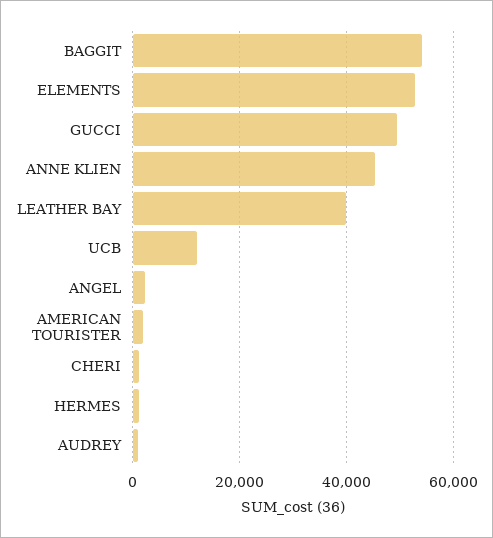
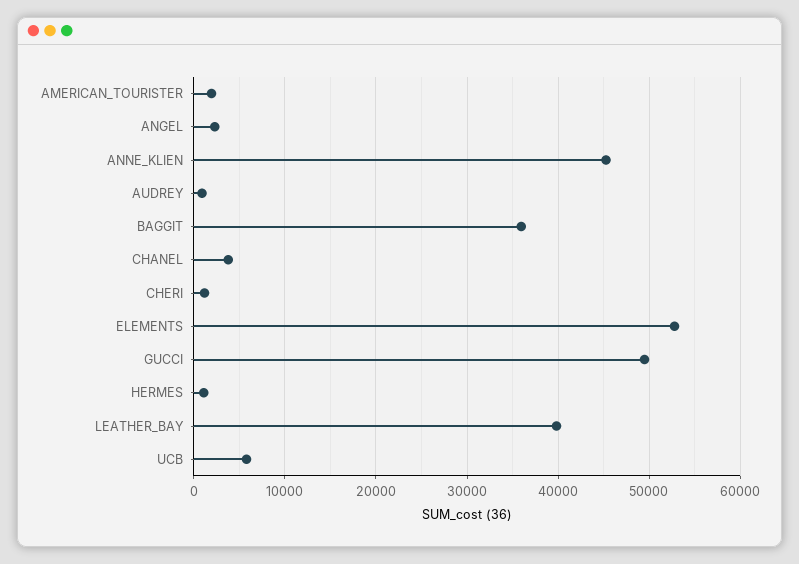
  {
-   "BAGGIT": 54000,
+   "BAGGIT": 36000,
    "ELEMENTS": 53000,
    "GUCCI": 49000,
    "ANNE KLIEN": 45000,
    "LEATHER BAY": 40000,
-   "UCB": 12000,
+   "UCB": 6000,
    "ANGEL": 2000,
    "AMERICAN TOURISTER": 2000,
    "CHERI": 1000,
    "HERMES": 1000,
-   "AUDREY": 1000
+   "AUDREY": 1000,
+   "CHANEL": 4000
  }

